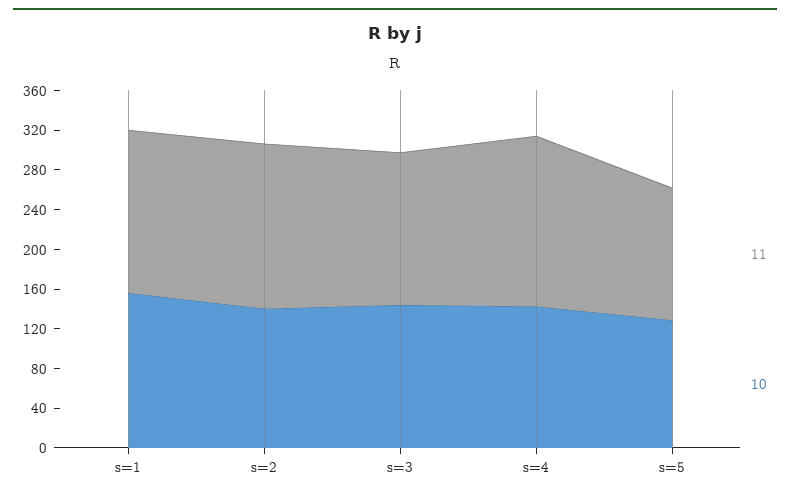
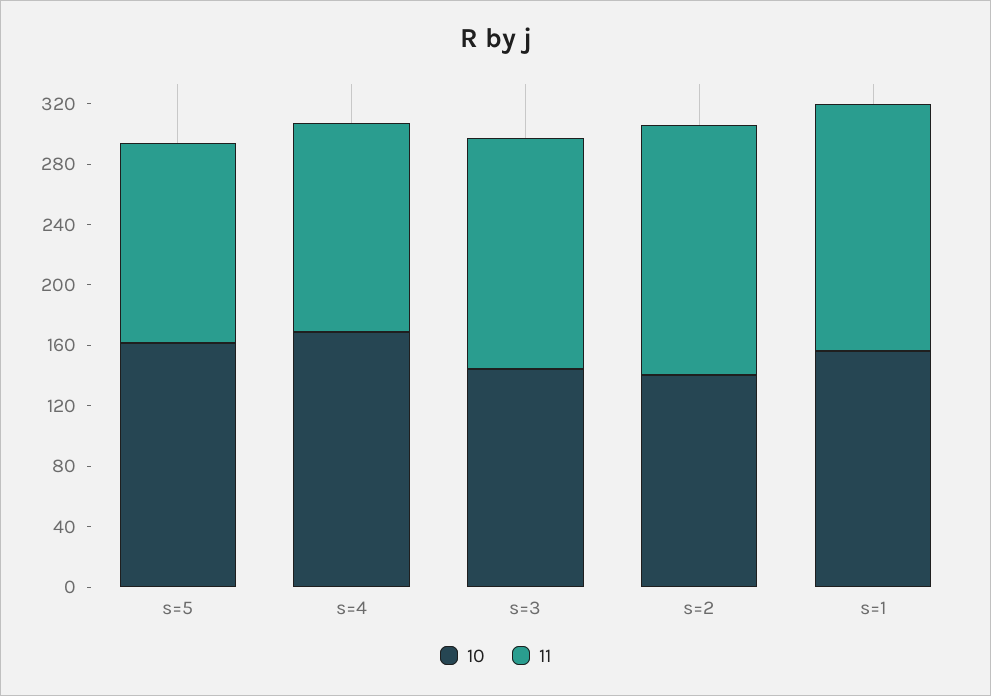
  {
    "11": {
      "s=1": 160,
      "s=2": 170,
      "s=3": 150,
-     "s=4": 170,
+     "s=4": 140,
      "s=5": 130
    },
    "10": {
      "s=1": 160,
      "s=2": 140,
      "s=3": 140,
-     "s=4": 140,
+     "s=4": 170,
-     "s=5": 130
+     "s=5": 160
    }
  }

